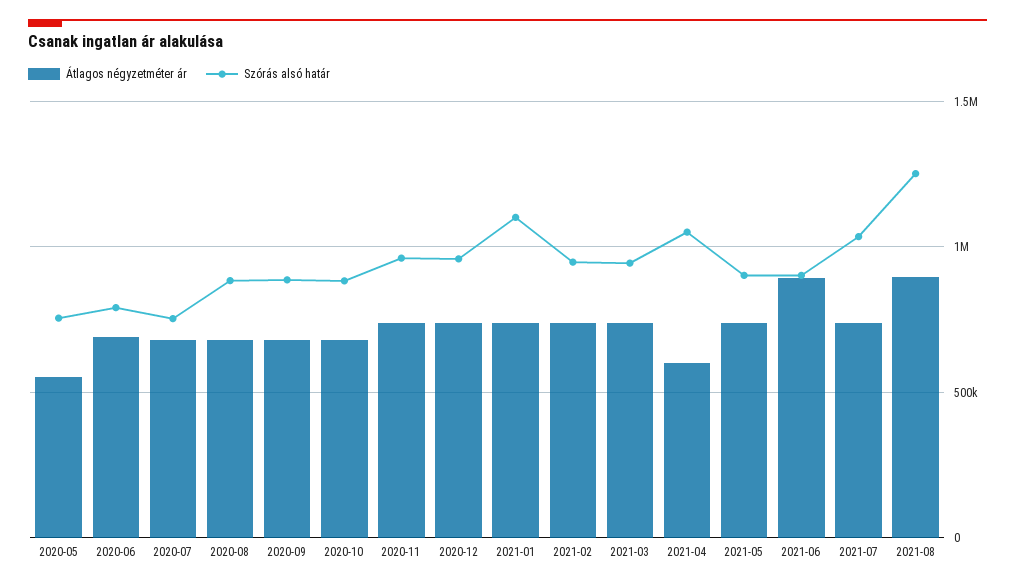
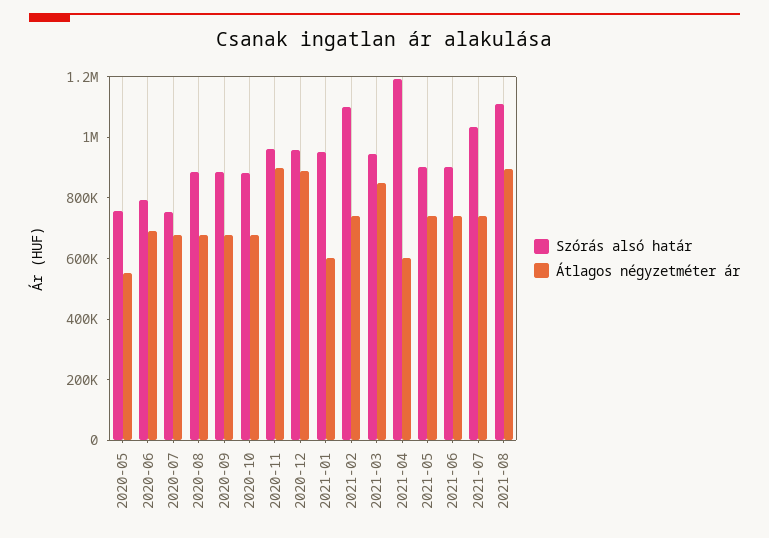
  {
    "Átlagos négyzetméter ár": {
      "2020-05": 550000,
      "2020-06": 700000,
      "2020-07": 700000,
      "2020-08": 700000,
      "2020-09": 700000,
      "2020-10": 700000,
-     "2020-11": 750000,
+     "2020-11": 900000,
-     "2020-12": 750000,
+     "2020-12": 900000,
-     "2021-01": 750000,
+     "2021-01": 600000,
      "2021-02": 750000,
-     "2021-03": 750000,
+     "2021-03": 850000,
      "2021-04": 600000,
      "2021-05": 750000,
-     "2021-06": 900000,
+     "2021-06": 750000,
      "2021-07": 750000,
      "2021-08": 900000
    },
    "Szórás alsó határ": {
      "2020-05": 750000,
      "2020-06": 800000,
      "2020-07": 750000,
      "2020-08": 900000,
      "2020-09": 900000,
      "2020-10": 900000,
      "2020-11": 950000,
      "2020-12": 950000,
-     "2021-01": 1100000,
+     "2021-01": 950000,
-     "2021-02": 950000,
+     "2021-02": 1100000,
      "2021-03": 950000,
-     "2021-04": 1050000,
+     "2021-04": 1200000,
      "2021-05": 900000,
      "2021-06": 900000,
      "2021-07": 1050000,
-     "2021-08": 1250000
+     "2021-08": 1100000
    }
  }

